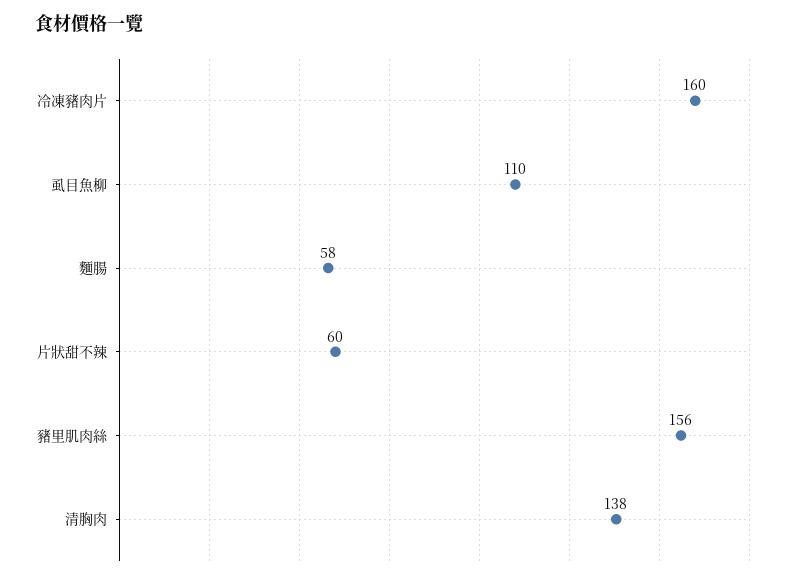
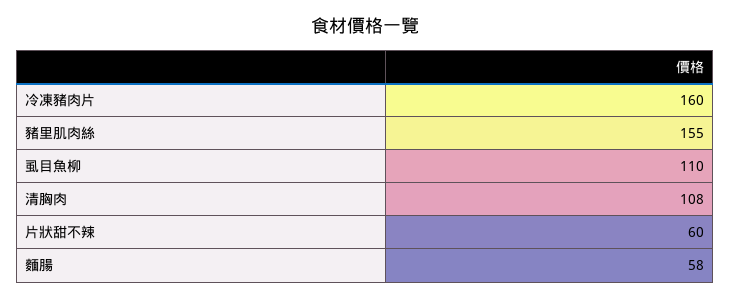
  {
    "冷凍豬肉片": 160,
    "虱目魚柳": 110,
    "麵腸": 58,
    "片狀甜不辣": 60,
-   "豬里肌肉絲": 156,
+   "豬里肌肉絲": 155,
-   "清胸肉": 138
+   "清胸肉": 108
  }

